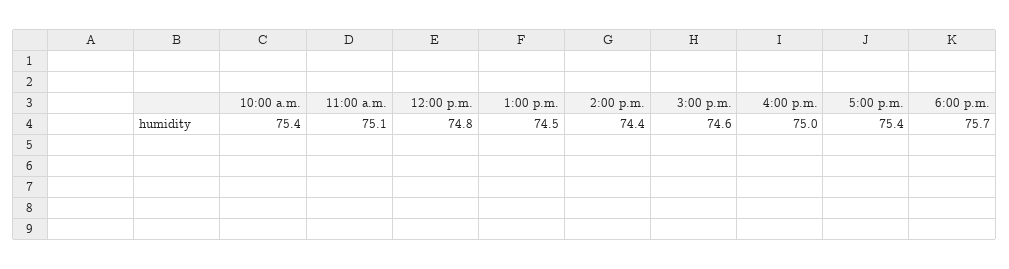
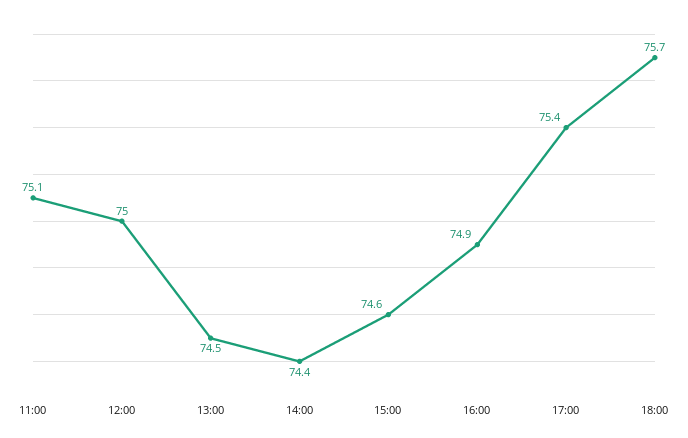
  {
-   "10:00 a.m.": 75.4,
    "11:00 a.m.": 75.1,
-   "12:00 p.m.": 74.8,
+   "12:00 p.m.": 75,
    "1:00 p.m.": 74.5,
    "2:00 p.m.": 74.4,
    "3:00 p.m.": 74.6,
-   "4:00 p.m.": 75,
+   "4:00 p.m.": 74.9,
    "5:00 p.m.": 75.4,
    "6:00 p.m.": 75.7
  }

